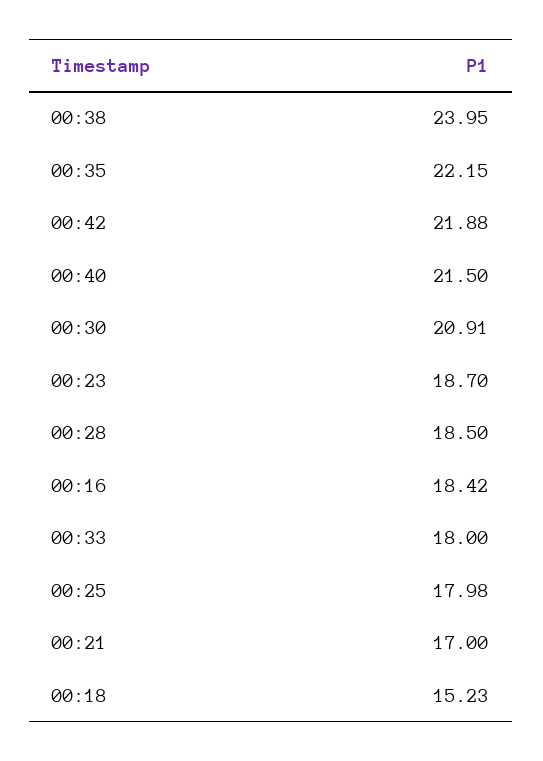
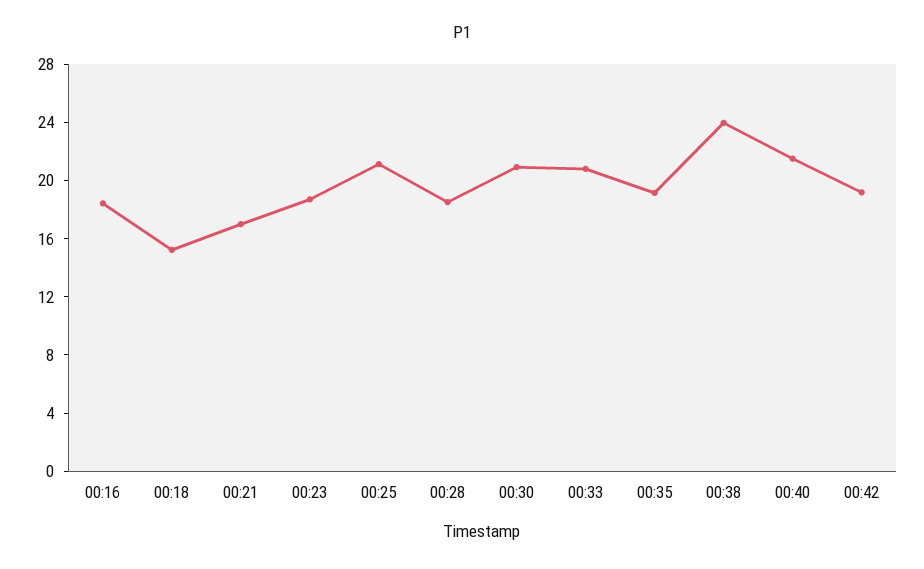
  {
    "00:38": 23.95,
-   "00:35": 22.15,
+   "00:35": 19,
-   "00:42": 21.88,
+   "00:42": 19,
    "00:40": 21.5,
    "00:30": 20.91,
    "00:23": 18.7,
    "00:28": 18.5,
    "00:16": 18.42,
-   "00:33": 18,
+   "00:33": 21,
-   "00:25": 17.98,
+   "00:25": 21,
    "00:21": 17,
    "00:18": 15.23
  }

